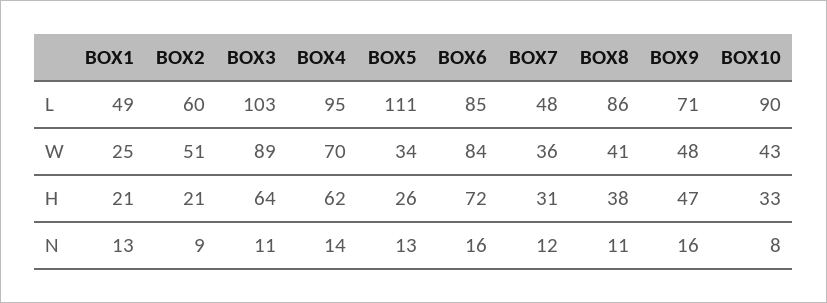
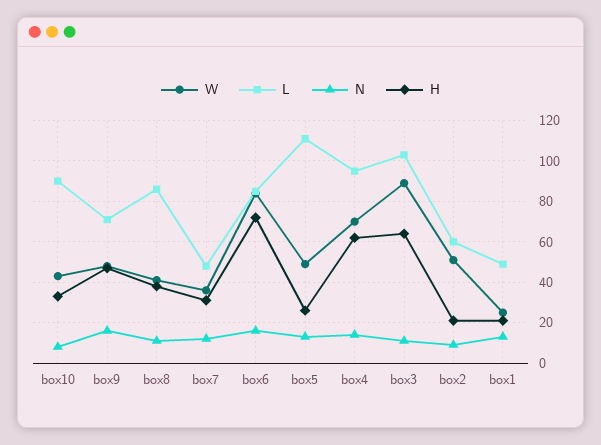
  {
    "L": {
      "BOX1": 49,
      "BOX2": 60,
      "BOX3": 103,
      "BOX4": 95,
      "BOX5": 111,
      "BOX6": 85,
      "BOX7": 48,
      "BOX8": 86,
      "BOX9": 71,
      "BOX10": 90
    },
    "W": {
      "BOX1": 25,
      "BOX2": 51,
      "BOX3": 89,
      "BOX4": 70,
-     "BOX5": 34,
+     "BOX5": 50,
      "BOX6": 84,
      "BOX7": 36,
      "BOX8": 41,
      "BOX9": 48,
      "BOX10": 43
    },
    "H": {
      "BOX1": 21,
      "BOX2": 21,
      "BOX3": 64,
      "BOX4": 62,
      "BOX5": 26,
      "BOX6": 72,
      "BOX7": 31,
      "BOX8": 38,
      "BOX9": 47,
      "BOX10": 33
    },
    "N": {
      "BOX1": 13,
      "BOX2": 9,
      "BOX3": 11,
      "BOX4": 14,
      "BOX5": 13,
      "BOX6": 16,
      "BOX7": 12,
      "BOX8": 11,
      "BOX9": 16,
      "BOX10": 8
    }
  }

